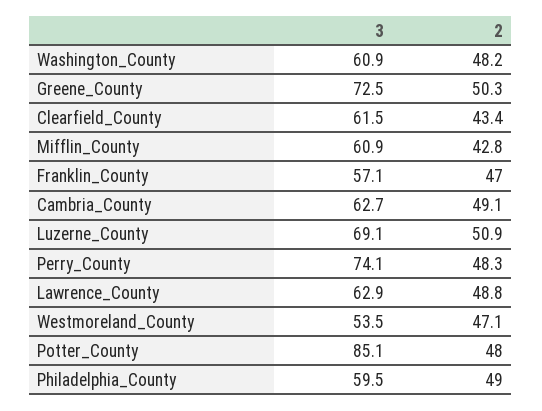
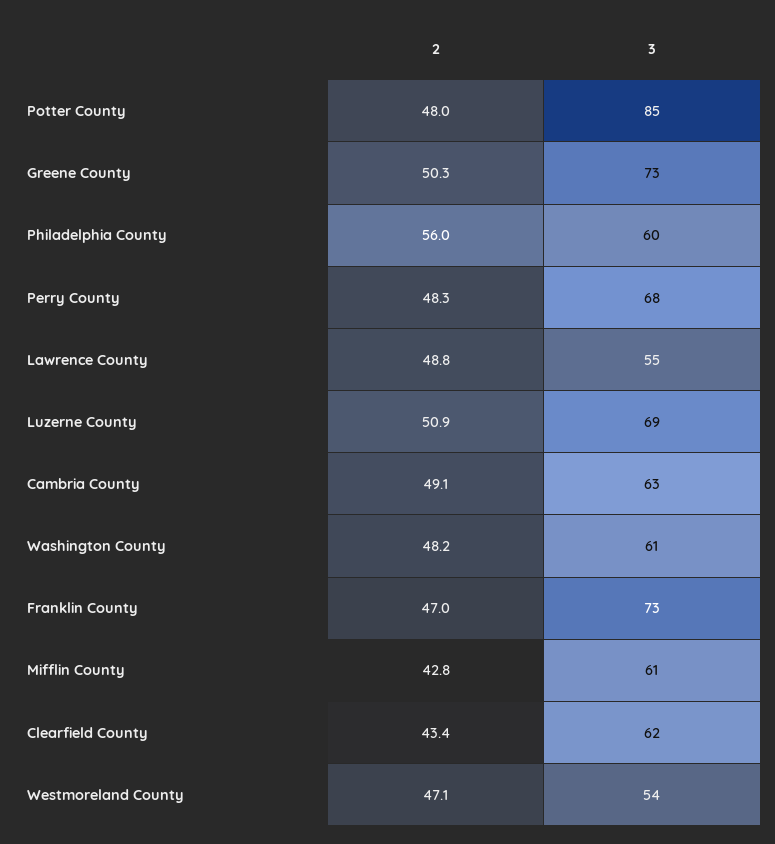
  {
    "3": {
      "Washington_County": 60.9,
      "Greene_County": 72.5,
      "Clearfield_County": 61.5,
      "Mifflin_County": 60.9,
-     "Franklin_County": 57.1,
+     "Franklin_County": 73,
      "Cambria_County": 62.7,
      "Luzerne_County": 69.1,
-     "Perry_County": 74.1,
+     "Perry_County": 68,
-     "Lawrence_County": 62.9,
+     "Lawrence_County": 55,
      "Westmoreland_County": 53.5,
      "Potter_County": 85.1,
      "Philadelphia_County": 59.5
    },
    "2": {
      "Washington_County": 48.2,
      "Greene_County": 50.3,
      "Clearfield_County": 43.4,
      "Mifflin_County": 42.8,
      "Franklin_County": 47,
      "Cambria_County": 49.1,
      "Luzerne_County": 50.9,
      "Perry_County": 48.3,
      "Lawrence_County": 48.8,
      "Westmoreland_County": 47.1,
      "Potter_County": 48,
-     "Philadelphia_County": 49
+     "Philadelphia_County": 56
    }
  }

